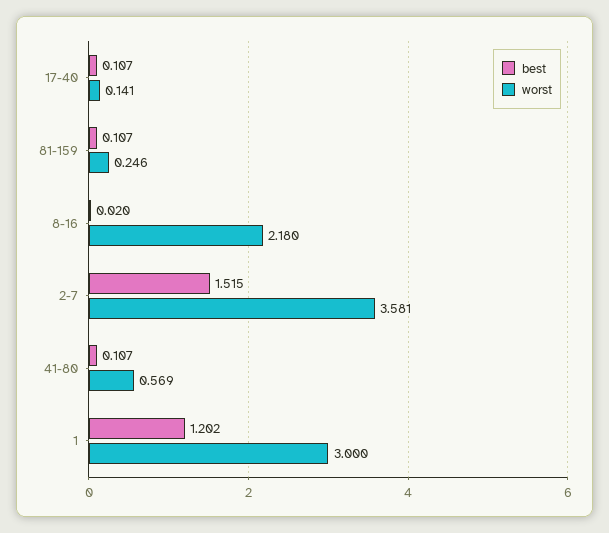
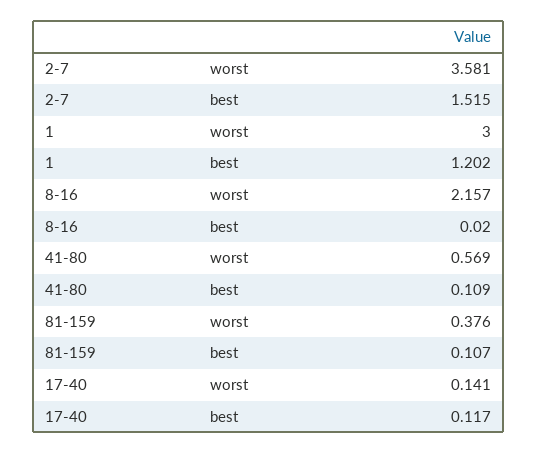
  {
    "best": {
-     "17-40": 0.107,
+     "17-40": 0.117,
      "81-159": 0.107,
      "8-16": 0.02,
      "2-7": 1.515,
-     "41-80": 0.107,
+     "41-80": 0.109,
      "1": 1.202
    },
    "worst": {
      "17-40": 0.141,
-     "81-159": 0.246,
+     "81-159": 0.376,
-     "8-16": 2.18,
+     "8-16": 2.157,
      "2-7": 3.581,
      "41-80": 0.569,
      "1": 3
    }
  }

